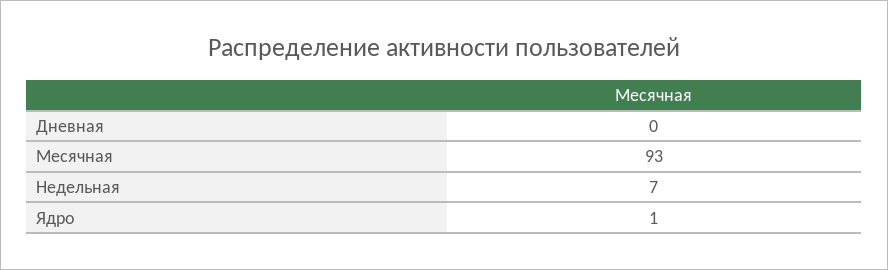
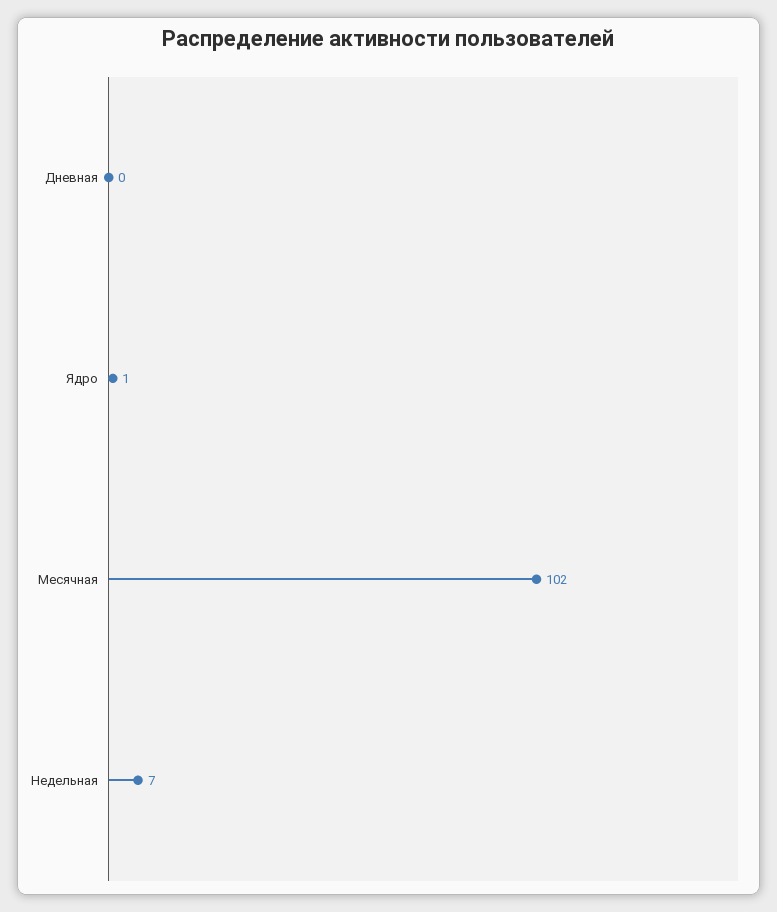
  {
    "Дневная": 0,
-   "Месячная": 93,
+   "Месячная": 102,
    "Недельная": 7,
    "Ядро": 1
  }

